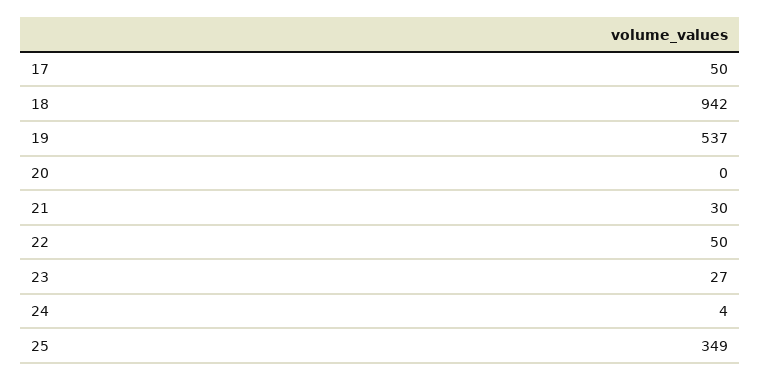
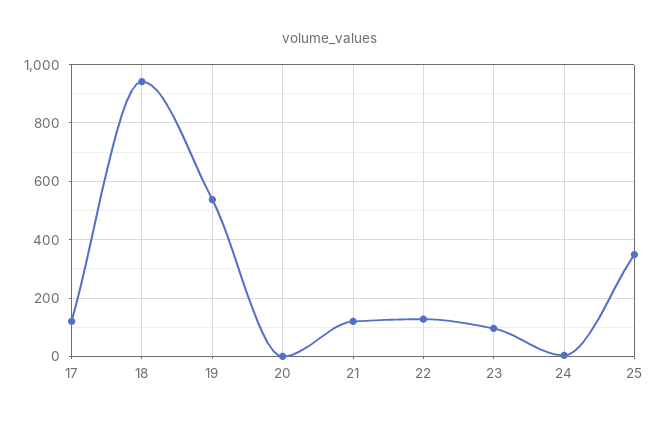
  {
-   "17": 50,
+   "17": 125,
    "18": 942,
    "19": 537,
    "20": 0,
-   "21": 30,
+   "21": 125,
-   "22": 50,
+   "22": 125,
-   "23": 27,
+   "23": 100,
    "24": 4,
    "25": 349
  }

